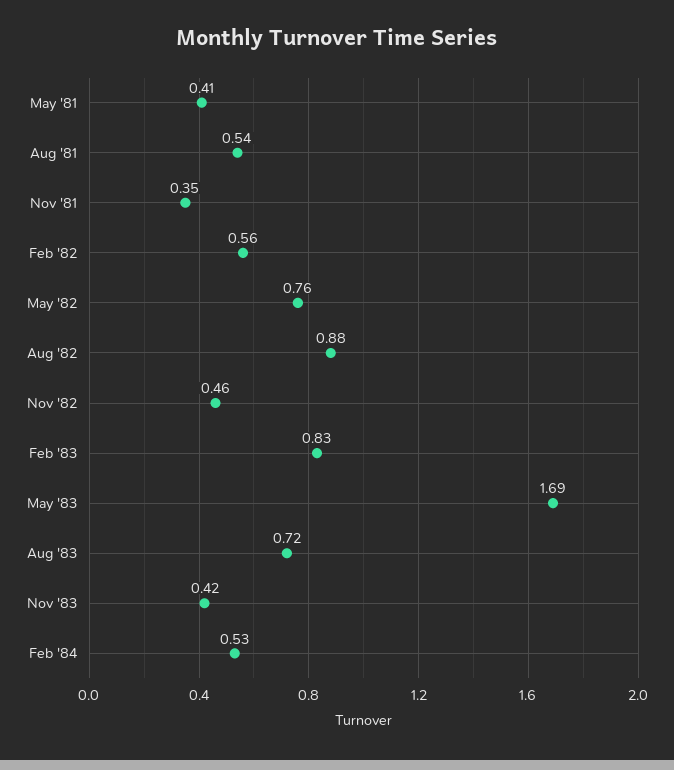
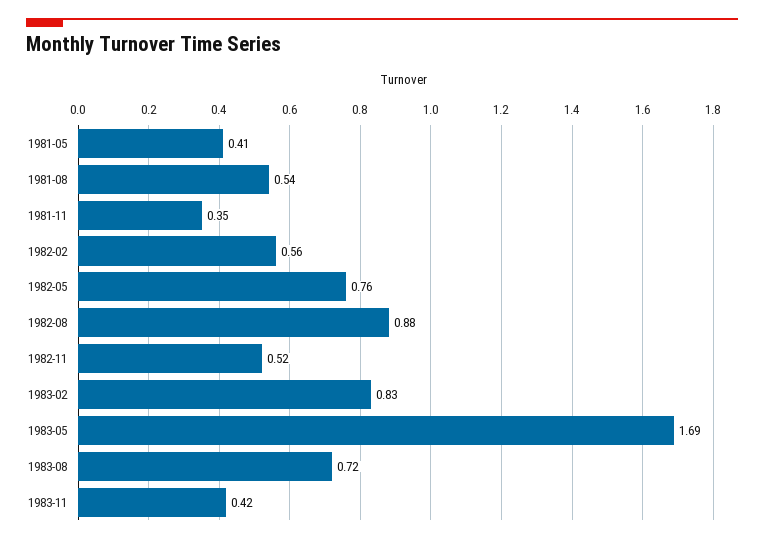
  {
    "May '81": 0.41,
    "Aug '81": 0.54,
    "Nov '81": 0.35,
    "Feb '82": 0.56,
    "May '82": 0.76,
    "Aug '82": 0.88,
-   "Nov '82": 0.46,
+   "Nov '82": 0.52,
    "Feb '83": 0.83,
    "May '83": 1.69,
    "Aug '83": 0.72,
-   "Nov '83": 0.42,
+   "Nov '83": 0.42
-   "Feb '84": 0.53
  }

